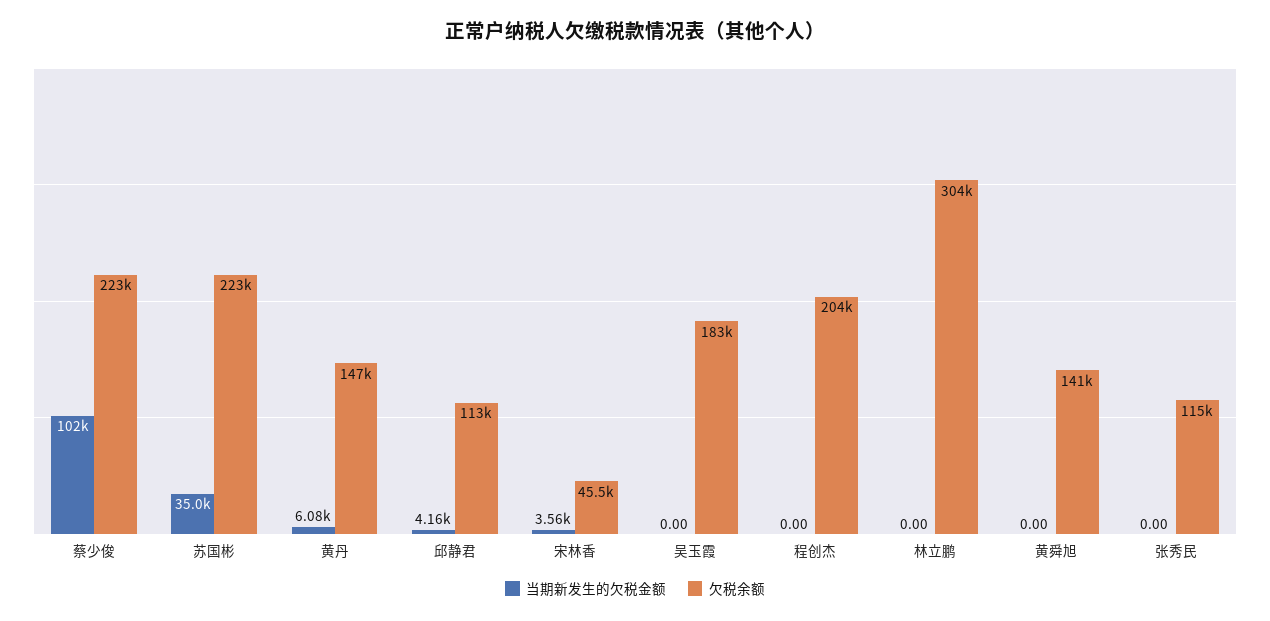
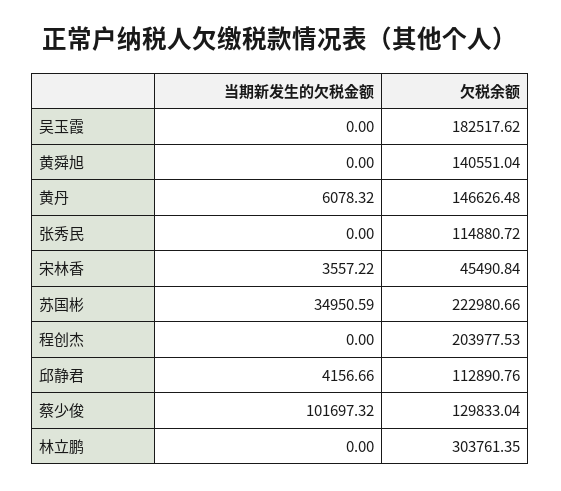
  {
    "当期新发生的欠税金额": {
      "蔡少俊": 101697.32,
      "苏国彬": 34950.59,
      "黄丹": 6078.32,
      "邱静君": 4156.66,
      "宋林香": 3557.22,
      "吴玉霞": 0,
      "程创杰": 0,
      "林立鹏": 0,
      "黄舜旭": 0,
      "张秀民": 0
    },
    "欠税余额": {
-     "蔡少俊": 223000,
+     "蔡少俊": 129833.04,
      "苏国彬": 222980.66,
      "黄丹": 146626.48,
      "邱静君": 112890.76,
      "宋林香": 45490.84,
      "吴玉霞": 182517.62,
      "程创杰": 203977.53,
      "林立鹏": 303761.35,
      "黄舜旭": 140551.04,
      "张秀民": 114880.72
    }
  }

